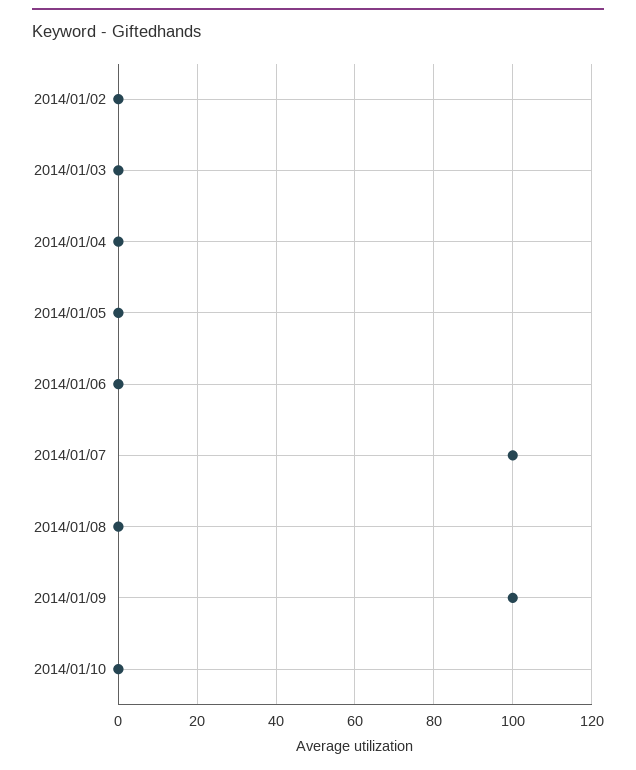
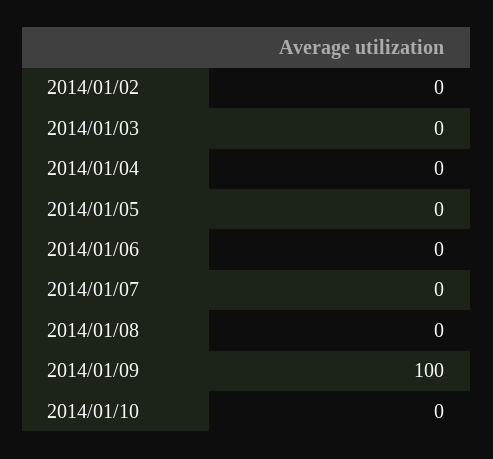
  {
    "2014/01/02": 0,
    "2014/01/03": 0,
    "2014/01/04": 0,
    "2014/01/05": 0,
    "2014/01/06": 0,
-   "2014/01/07": 100,
+   "2014/01/07": 0,
    "2014/01/08": 0,
    "2014/01/09": 100,
    "2014/01/10": 0
  }

